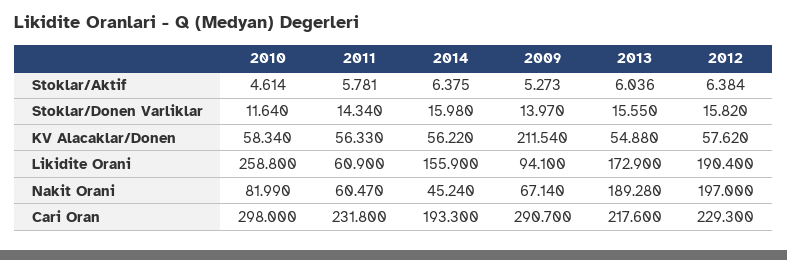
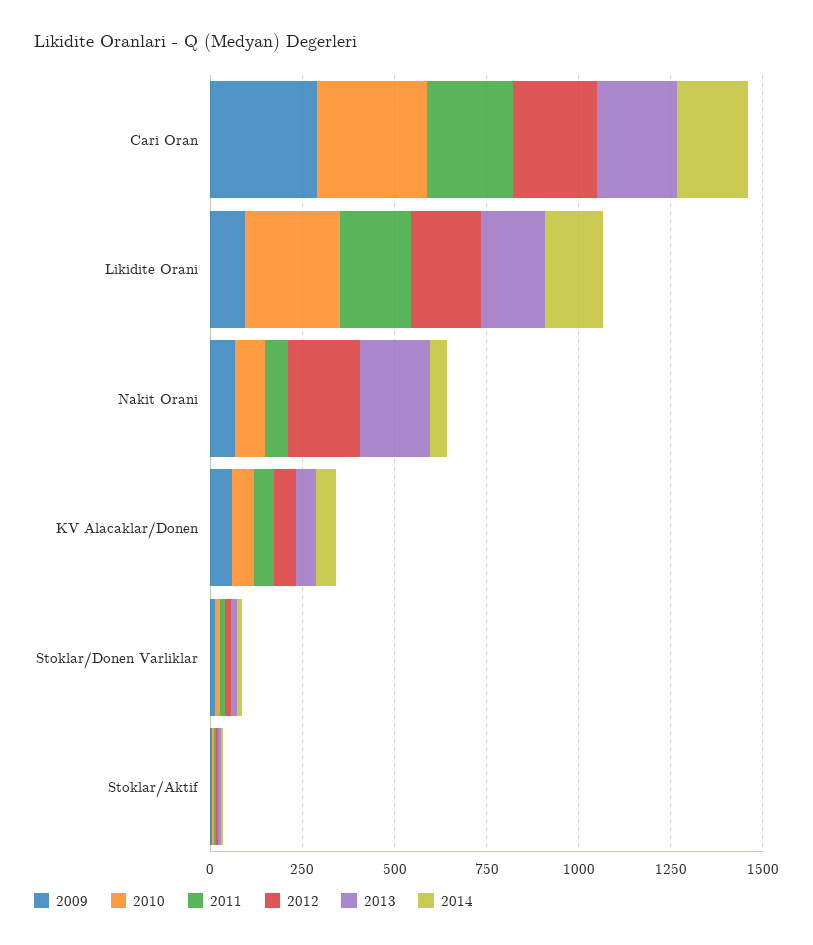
  {
    "2010": {
      "Stoklar/Aktif": 4.614,
      "Stoklar/Donen Varliklar": 11.64,
      "KV Alacaklar/Donen": 58.34,
      "Likidite Orani": 258.8,
      "Nakit Orani": 81.99,
      "Cari Oran": 298
    },
    "2011": {
      "Stoklar/Aktif": 5.781,
      "Stoklar/Donen Varliklar": 14.34,
      "KV Alacaklar/Donen": 56.33,
-     "Likidite Orani": 60.9,
+     "Likidite Orani": 200,
      "Nakit Orani": 60.47,
      "Cari Oran": 231.8
    },
    "2014": {
      "Stoklar/Aktif": 6.375,
      "Stoklar/Donen Varliklar": 15.98,
      "KV Alacaklar/Donen": 56.22,
      "Likidite Orani": 155.9,
      "Nakit Orani": 45.24,
      "Cari Oran": 193.3
    },
    "2009": {
      "Stoklar/Aktif": 5.273,
      "Stoklar/Donen Varliklar": 13.97,
-     "KV Alacaklar/Donen": 211.54,
+     "KV Alacaklar/Donen": 50,
      "Likidite Orani": 94.1,
      "Nakit Orani": 67.14,
      "Cari Oran": 290.7
    },
    "2013": {
      "Stoklar/Aktif": 6.036,
      "Stoklar/Donen Varliklar": 15.55,
      "KV Alacaklar/Donen": 54.88,
      "Likidite Orani": 172.9,
      "Nakit Orani": 189.28,
      "Cari Oran": 217.6
    },
    "2012": {
      "Stoklar/Aktif": 6.384,
      "Stoklar/Donen Varliklar": 15.82,
      "KV Alacaklar/Donen": 57.62,
      "Likidite Orani": 190.4,
      "Nakit Orani": 197,
      "Cari Oran": 229.3
    }
  }

